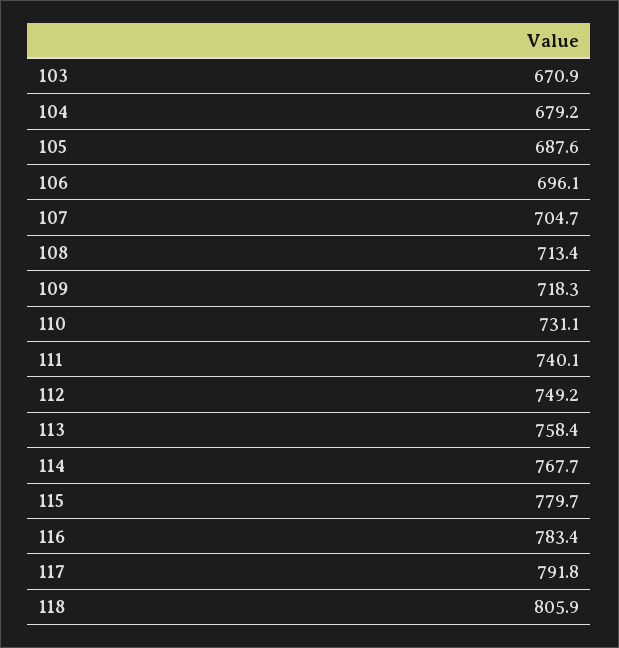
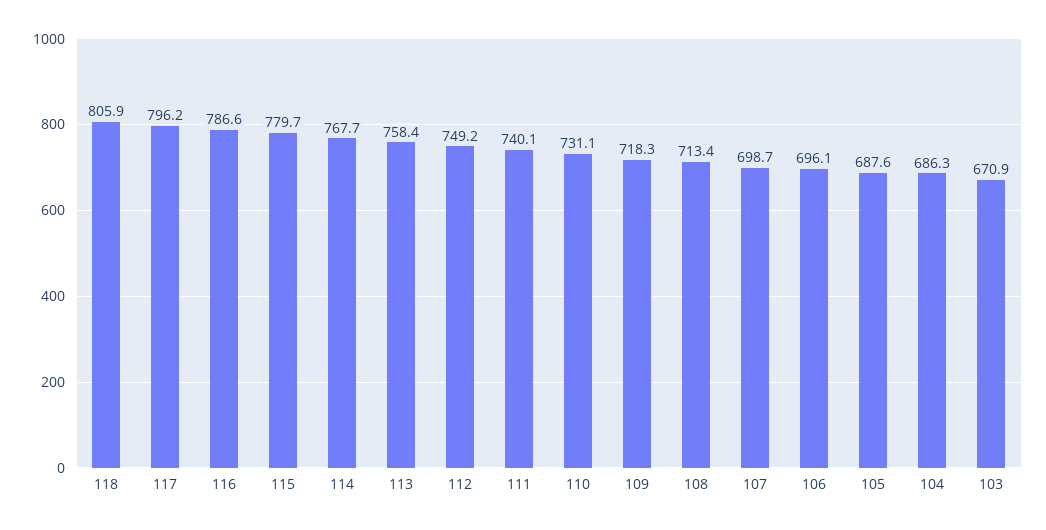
  {
    "103": 670.9,
-   "104": 679.2,
+   "104": 686.3,
    "105": 687.6,
    "106": 696.1,
-   "107": 704.7,
+   "107": 698.7,
    "108": 713.4,
    "109": 718.3,
    "110": 731.1,
    "111": 740.1,
    "112": 749.2,
    "113": 758.4,
    "114": 767.7,
    "115": 779.7,
-   "116": 783.4,
+   "116": 786.6,
-   "117": 791.8,
+   "117": 796.2,
    "118": 805.9
  }

